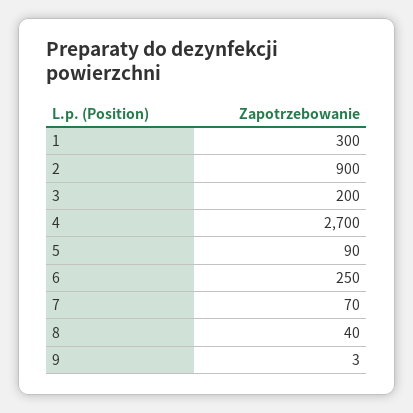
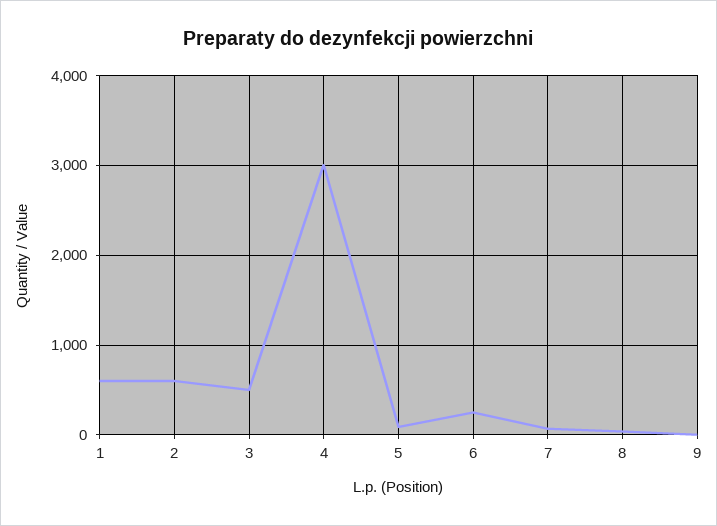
  {
-   "1": 300,
+   "1": 600,
-   "2": 900,
+   "2": 600,
-   "3": 200,
+   "3": 500,
-   "4": 2700,
+   "4": 3000,
    "5": 90,
    "6": 250,
    "7": 70,
    "8": 40,
    "9": 3
  }

